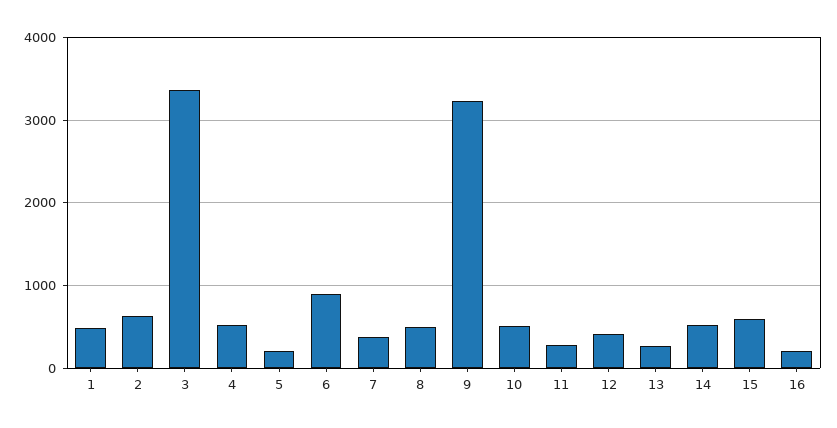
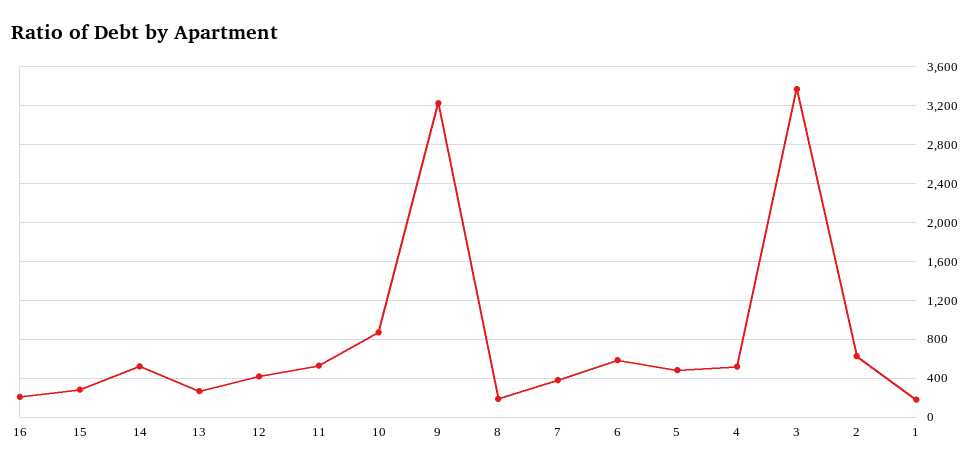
  {
-   "1": 500,
+   "1": 200,
    "2": 600,
    "3": 3400,
    "4": 500,
-   "5": 200,
+   "5": 500,
-   "6": 900,
+   "6": 600,
    "7": 400,
-   "8": 500,
+   "8": 200,
    "9": 3200,
-   "10": 500,
+   "10": 900,
-   "11": 300,
+   "11": 500,
    "12": 400,
    "13": 300,
    "14": 500,
-   "15": 600,
+   "15": 300,
    "16": 200
  }

